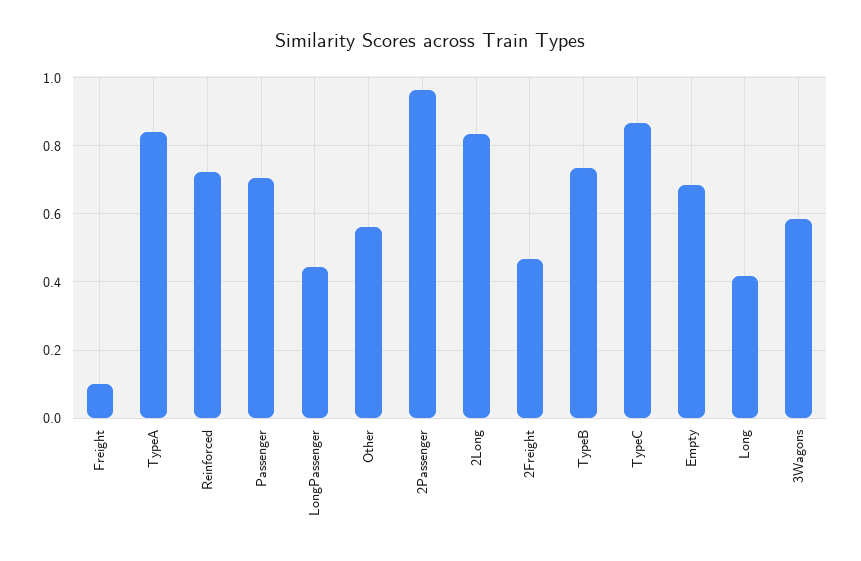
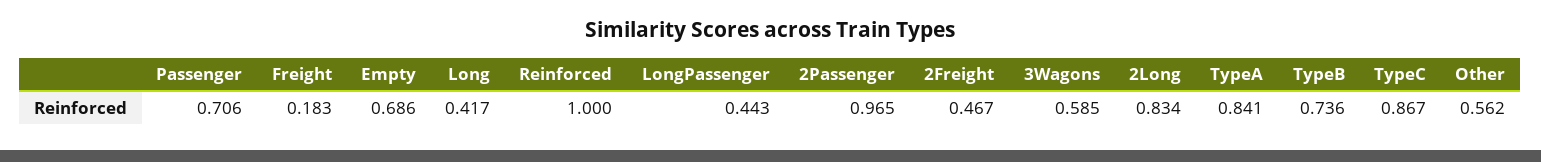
  {
-   "Freight": 0.1,
+   "Freight": 0.183,
    "TypeA": 0.841,
-   "Reinforced": 0.72,
+   "Reinforced": 1,
    "Passenger": 0.706,
    "LongPassenger": 0.443,
    "Other": 0.562,
    "2Passenger": 0.965,
    "2Long": 0.834,
    "2Freight": 0.467,
    "TypeB": 0.736,
    "TypeC": 0.867,
    "Empty": 0.686,
    "Long": 0.417,
    "3Wagons": 0.585
  }

